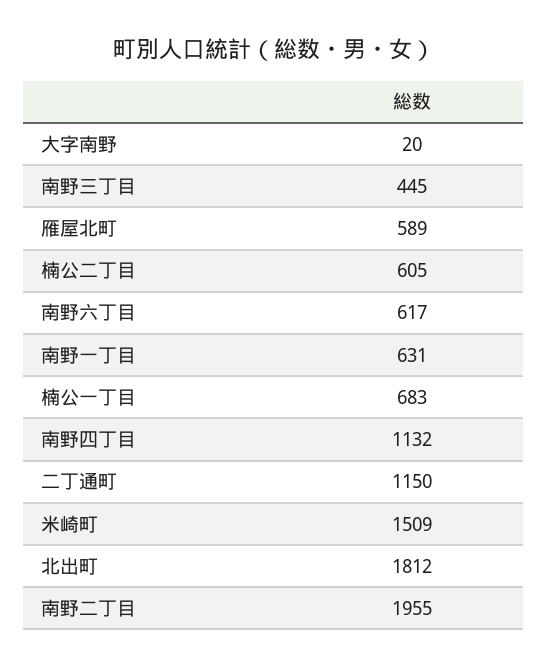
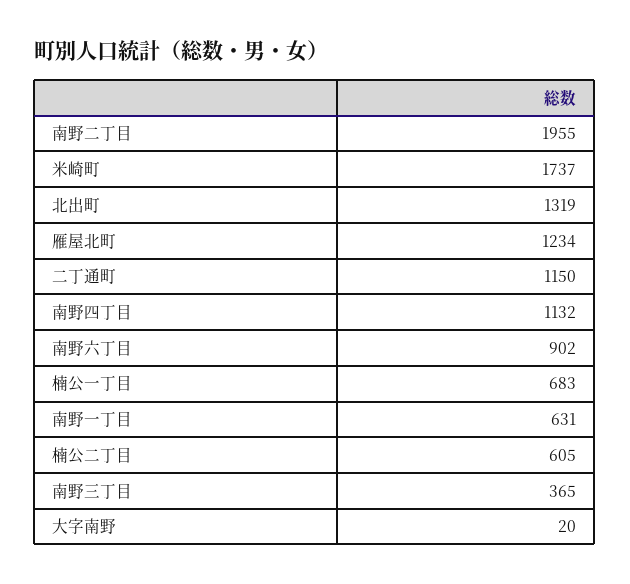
  {
    "大字南野": 20,
-   "南野三丁目": 445,
+   "南野三丁目": 365,
-   "雁屋北町": 589,
+   "雁屋北町": 1234,
    "楠公二丁目": 605,
-   "南野六丁目": 617,
+   "南野六丁目": 902,
    "南野一丁目": 631,
    "楠公一丁目": 683,
    "南野四丁目": 1132,
    "二丁通町": 1150,
-   "米崎町": 1509,
+   "米崎町": 1737,
-   "北出町": 1812,
+   "北出町": 1319,
    "南野二丁目": 1955
  }

